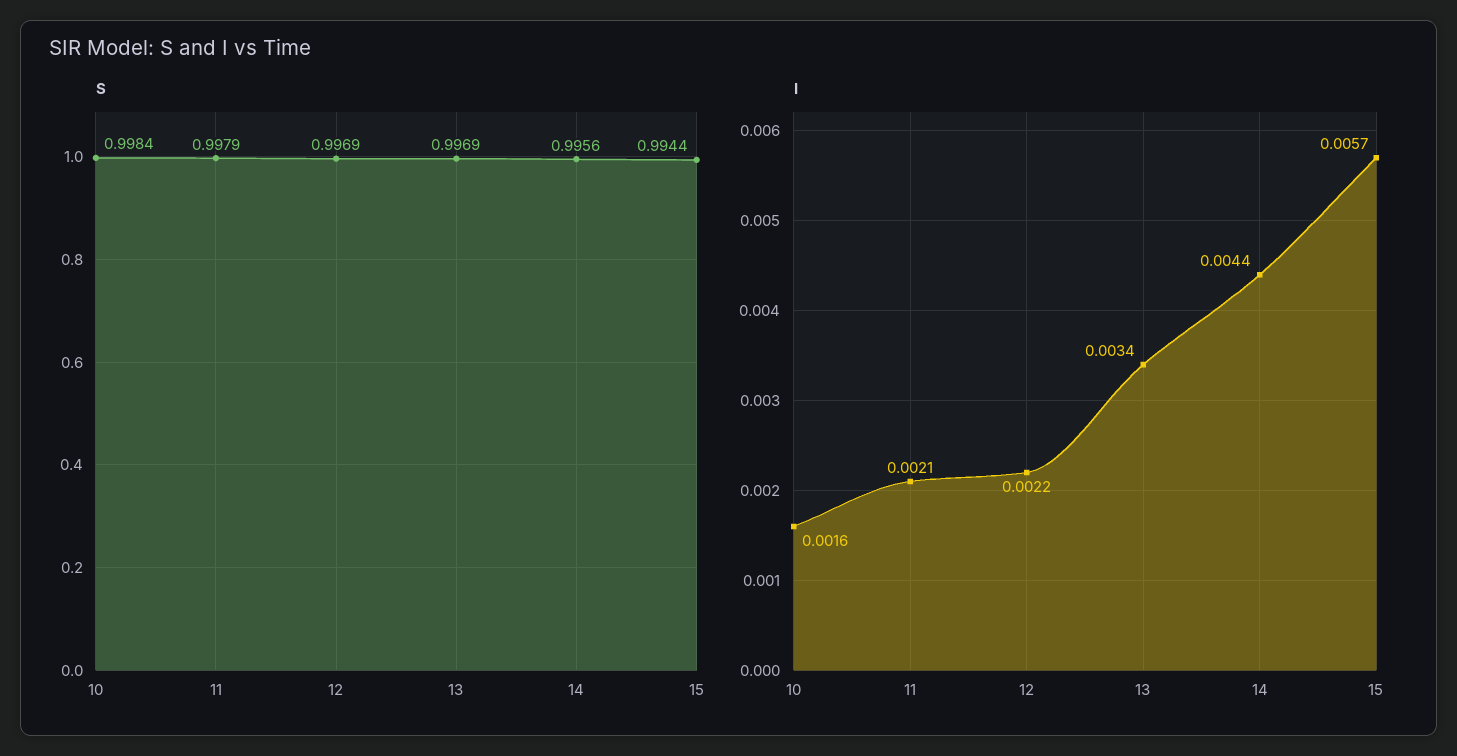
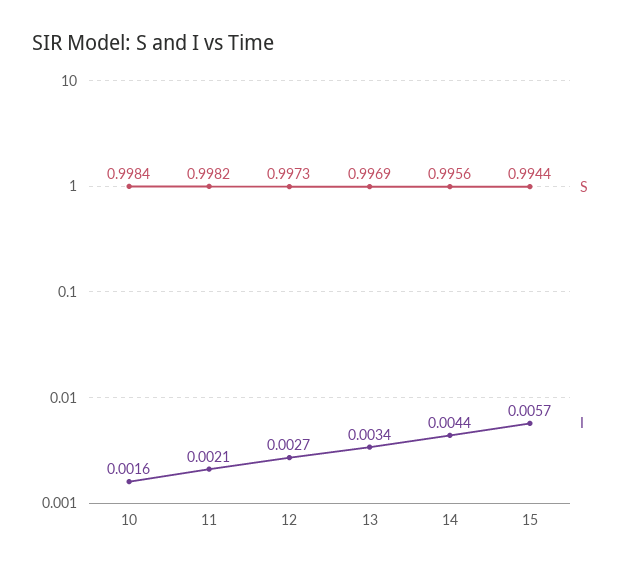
  {
    "S": {
      "10": 0.9984,
-     "11": 0.9979,
+     "11": 0.9982,
-     "12": 0.9969,
+     "12": 0.9973,
      "13": 0.9969,
      "14": 0.9956,
      "15": 0.9944
    },
    "I": {
      "10": 0.0016,
      "11": 0.0021,
-     "12": 0.0022,
+     "12": 0.0027,
      "13": 0.0034,
      "14": 0.0044,
      "15": 0.0057
    }
  }

